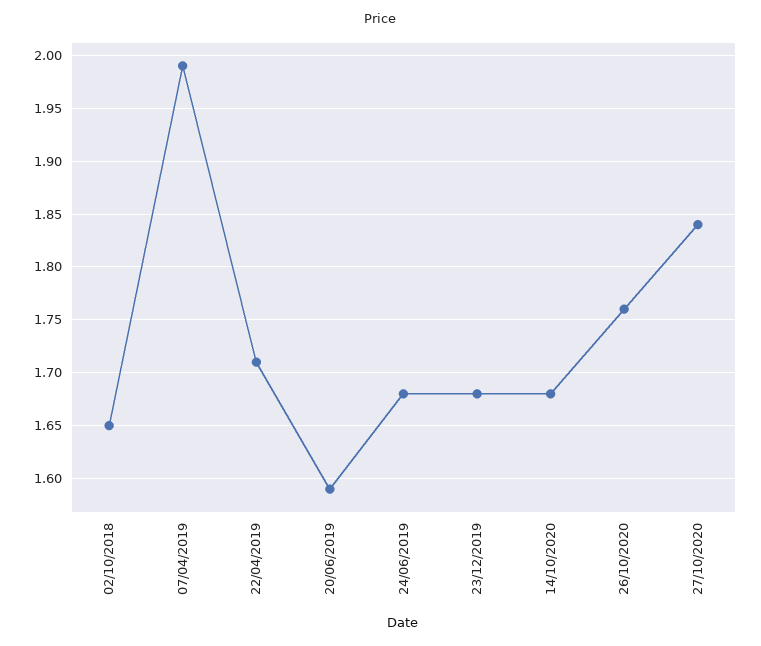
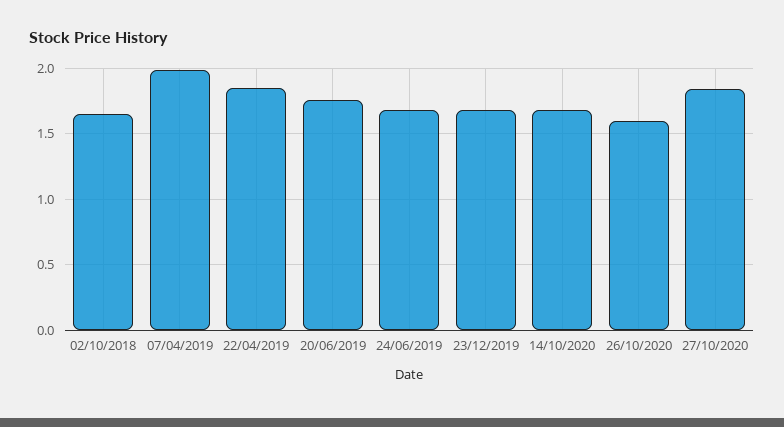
  {
    "02/10/2018": 1.65,
    "07/04/2019": 1.99,
-   "22/04/2019": 1.71,
+   "22/04/2019": 1.85,
-   "20/06/2019": 1.59,
+   "20/06/2019": 1.75,
    "24/06/2019": 1.68,
    "23/12/2019": 1.68,
    "14/10/2020": 1.68,
-   "26/10/2020": 1.76,
+   "26/10/2020": 1.6,
    "27/10/2020": 1.84
  }

